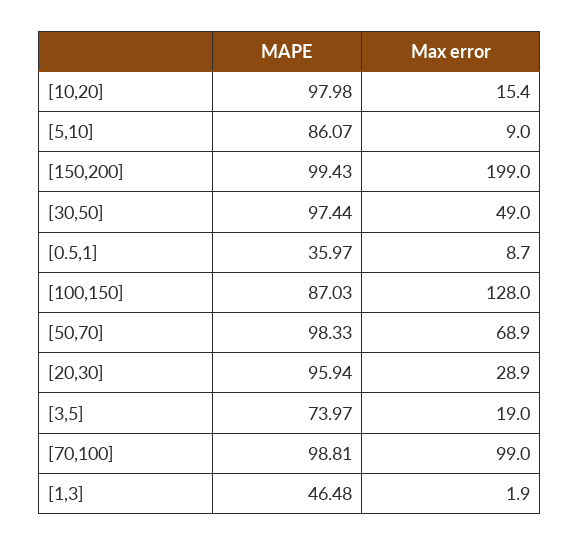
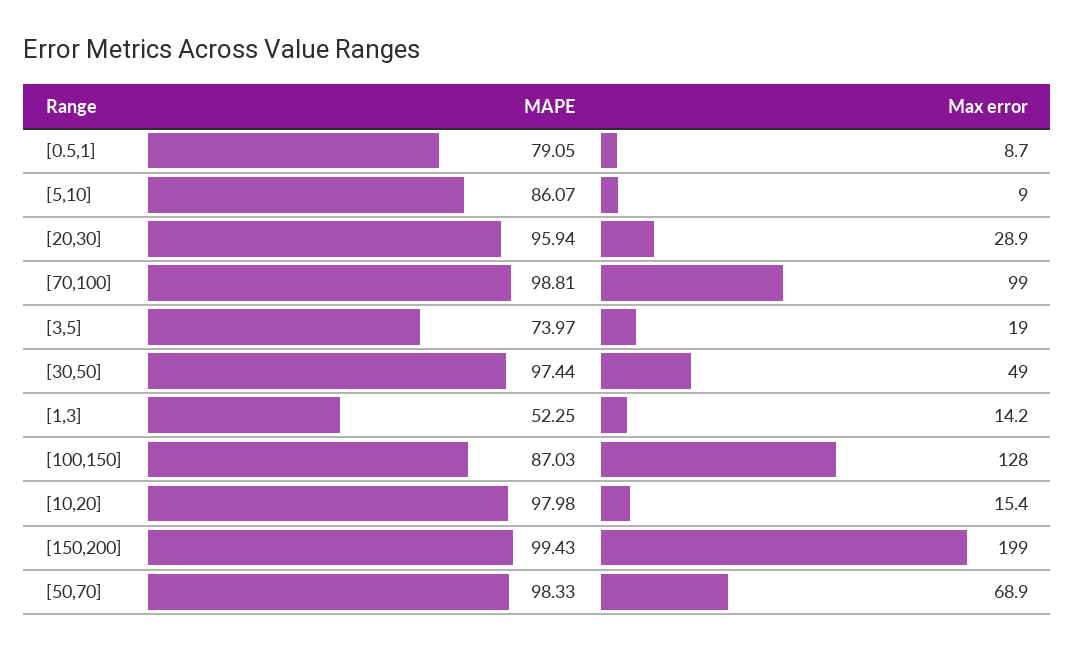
  {
    "MAPE": {
      "[10,20]": 97.98,
      "[5,10]": 86.07,
      "[150,200]": 99.43,
      "[30,50]": 97.44,
-     "[0.5,1]": 35.97,
+     "[0.5,1]": 79.05,
      "[100,150]": 87.03,
      "[50,70]": 98.33,
      "[20,30]": 95.94,
      "[3,5]": 73.97,
      "[70,100]": 98.81,
-     "[1,3]": 46.48
+     "[1,3]": 52.25
    },
    "Max error": {
      "[10,20]": 15.4,
      "[5,10]": 9,
      "[150,200]": 199,
      "[30,50]": 49,
      "[0.5,1]": 8.7,
      "[100,150]": 128,
      "[50,70]": 68.9,
      "[20,30]": 28.9,
      "[3,5]": 19,
      "[70,100]": 99,
-     "[1,3]": 1.9
+     "[1,3]": 14.2
    }
  }

